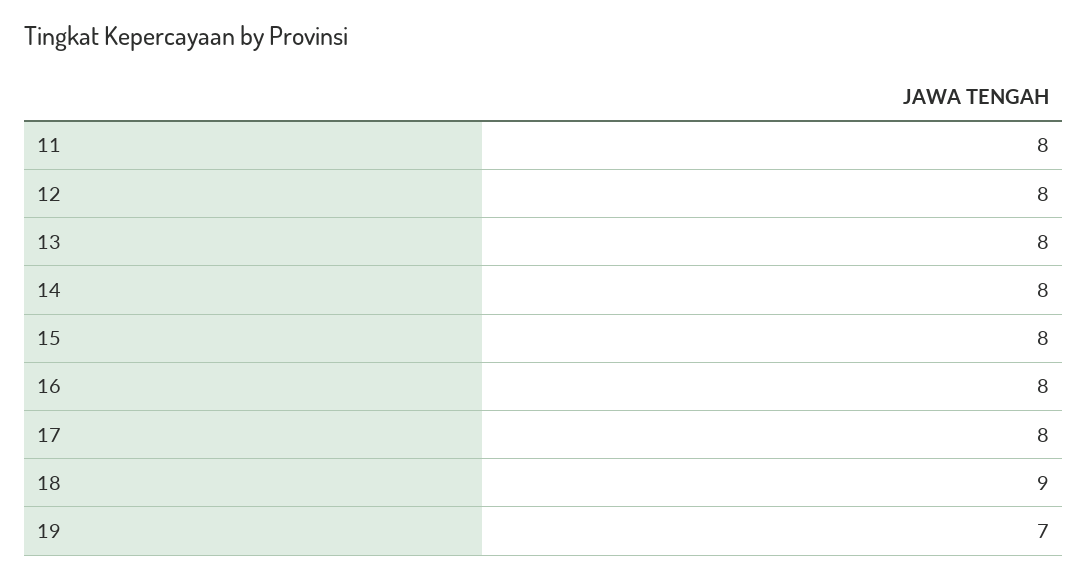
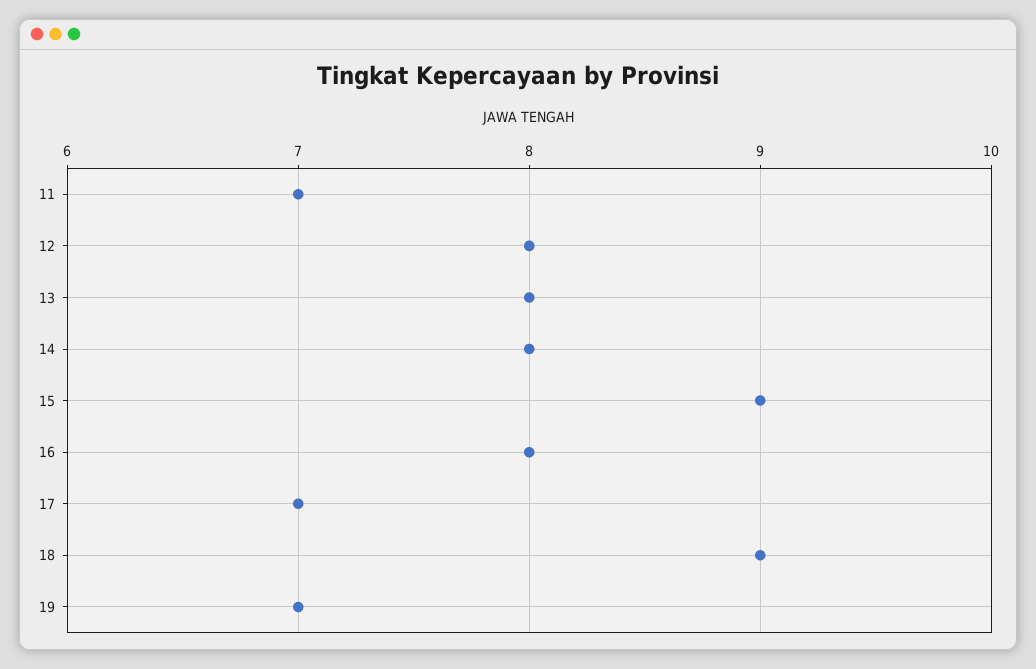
  {
-   "11": 8,
+   "11": 7,
    "12": 8,
    "13": 8,
    "14": 8,
-   "15": 8,
+   "15": 9,
    "16": 8,
-   "17": 8,
+   "17": 7,
    "18": 9,
    "19": 7
  }

